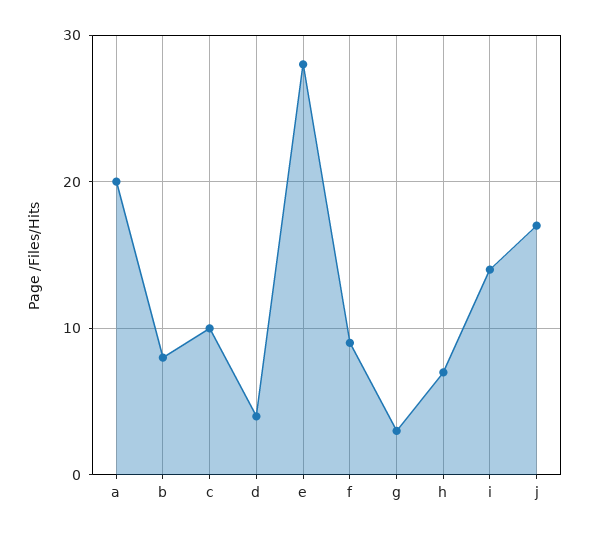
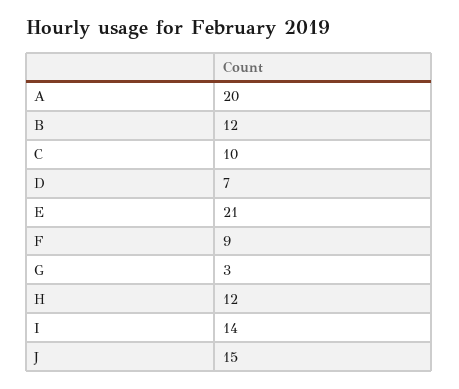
  {
    "a": 20,
-   "b": 8,
+   "b": 12,
    "c": 10,
-   "d": 4,
+   "d": 7,
-   "e": 28,
+   "e": 21,
    "f": 9,
    "g": 3,
-   "h": 7,
+   "h": 12,
    "i": 14,
-   "j": 17
+   "j": 15
  }

